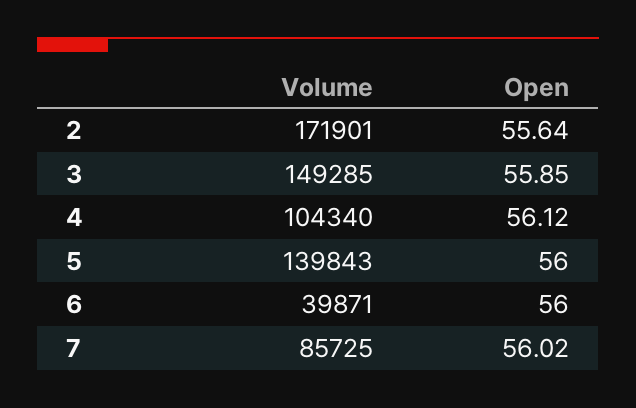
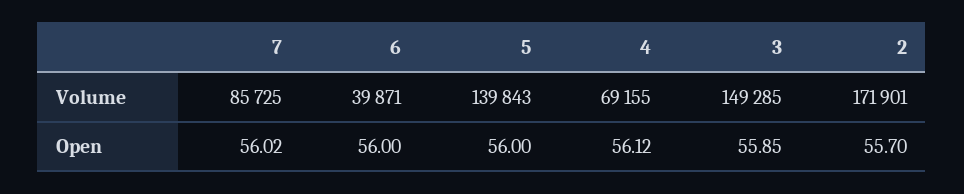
  {
    "Volume": {
      "2": 171901,
      "3": 149285,
-     "4": 104340,
+     "4": 69155,
      "5": 139843,
      "6": 39871,
      "7": 85725
    },
    "Open": {
-     "2": 55.64,
+     "2": 55.7,
      "3": 55.85,
      "4": 56.12,
      "5": 56,
      "6": 56,
      "7": 56.02
    }
  }

